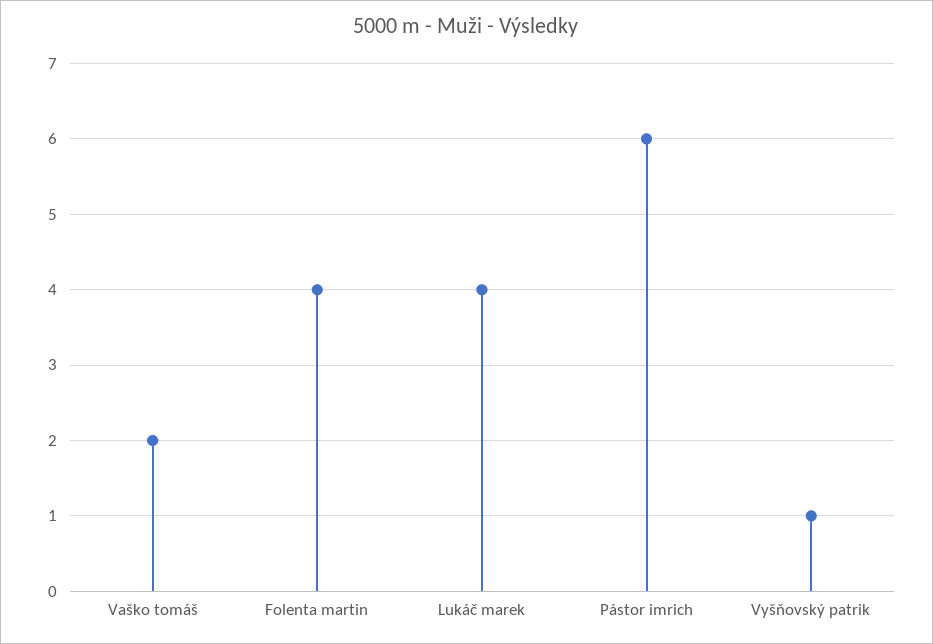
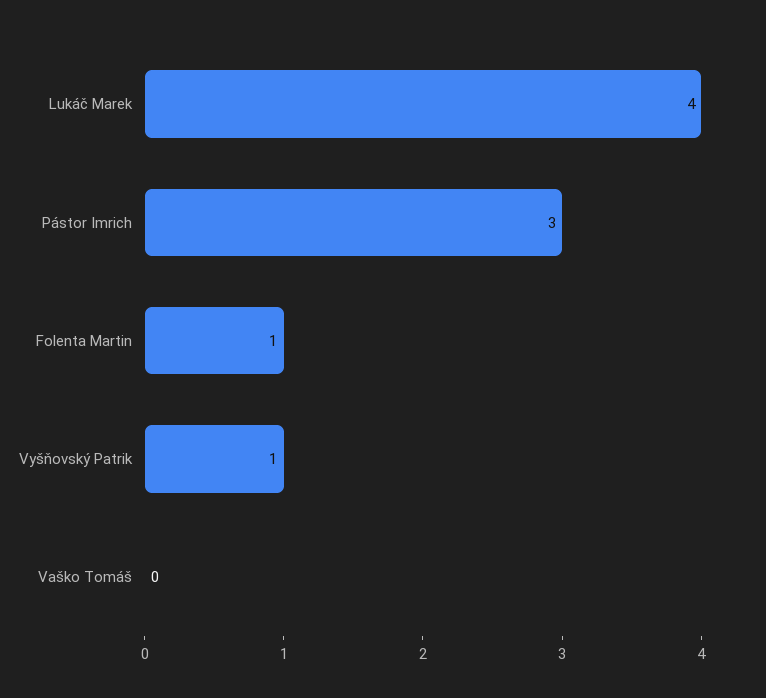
  {
-   "Vaško tomáš": 2,
+   "Vaško tomáš": 0,
-   "Folenta martin": 4,
+   "Folenta martin": 1,
    "Lukáč marek": 4,
-   "Pástor imrich": 6,
+   "Pástor imrich": 3,
    "Vyšňovský patrik": 1
  }

